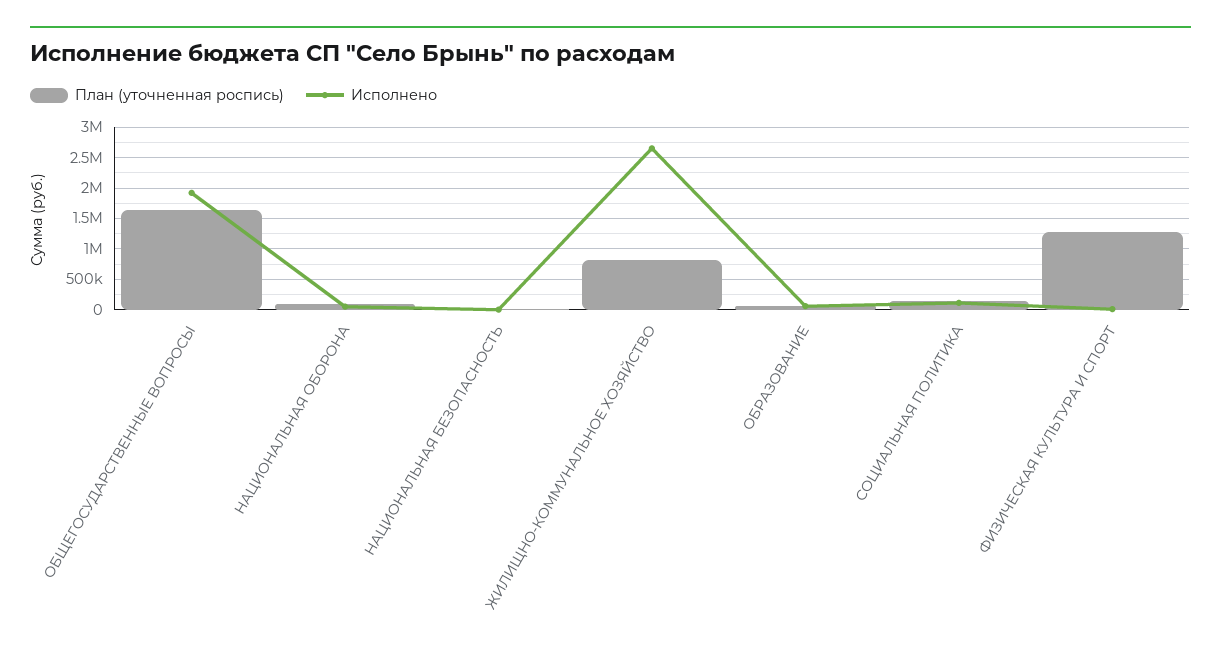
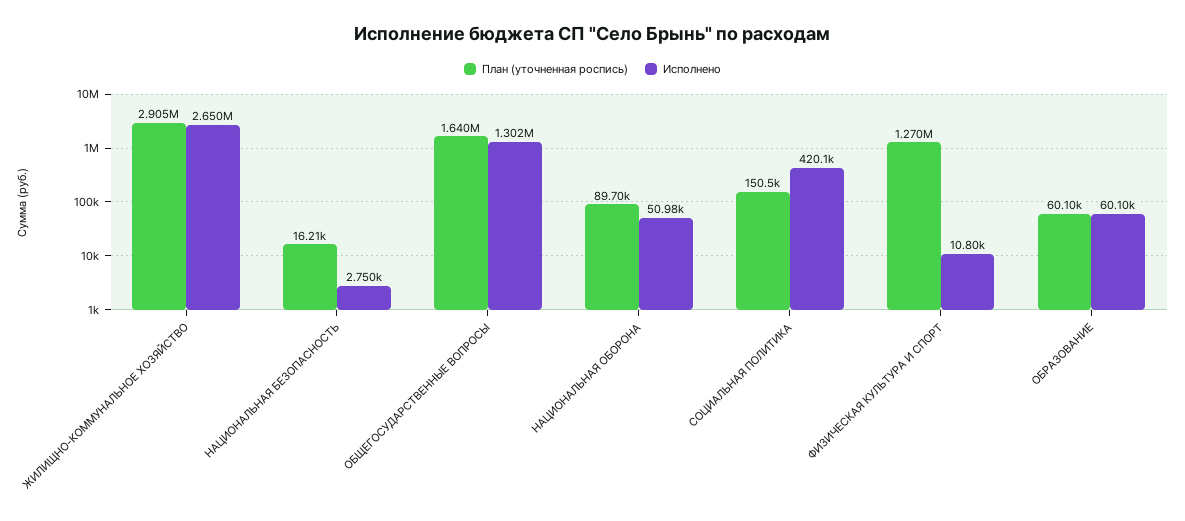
  {
    "План (уточненная роспись)": {
      "ОБЩЕГОСУДАРСТВЕННЫЕ ВОПРОСЫ": 1640000,
      "НАЦИОНАЛЬНАЯ ОБОРОНА": 89700,
      "НАЦИОНАЛЬНАЯ БЕЗОПАСНОСТЬ": 16210,
-     "ЖИЛИЩНО-КОММУНАЛЬНОЕ ХОЗЯЙСТВО": 800000,
+     "ЖИЛИЩНО-КОММУНАЛЬНОЕ ХОЗЯЙСТВО": 2905000,
      "ОБРАЗОВАНИЕ": 60100,
      "СОЦИАЛЬНАЯ ПОЛИТИКА": 150500,
      "ФИЗИЧЕСКАЯ КУЛЬТУРА И СПОРТ": 1270000
    },
    "Исполнено": {
-     "ОБЩЕГОСУДАРСТВЕННЫЕ ВОПРОСЫ": 1900000,
+     "ОБЩЕГОСУДАРСТВЕННЫЕ ВОПРОСЫ": 1302000,
      "НАЦИОНАЛЬНАЯ ОБОРОНА": 50980,
      "НАЦИОНАЛЬНАЯ БЕЗОПАСНОСТЬ": 2750,
      "ЖИЛИЩНО-КОММУНАЛЬНОЕ ХОЗЯЙСТВО": 2650000,
      "ОБРАЗОВАНИЕ": 60100,
-     "СОЦИАЛЬНАЯ ПОЛИТИКА": 100000,
+     "СОЦИАЛЬНАЯ ПОЛИТИКА": 420100,
      "ФИЗИЧЕСКАЯ КУЛЬТУРА И СПОРТ": 10800
    }
  }

